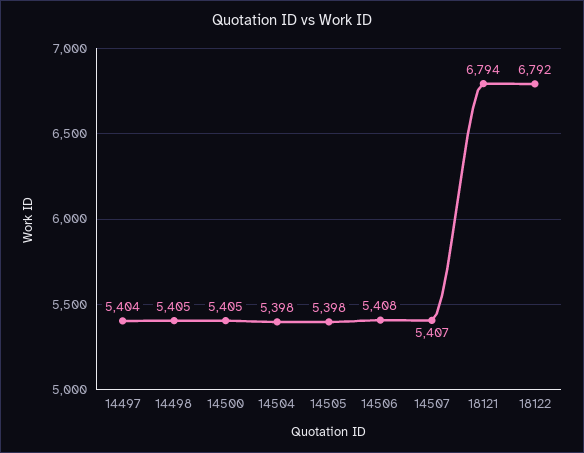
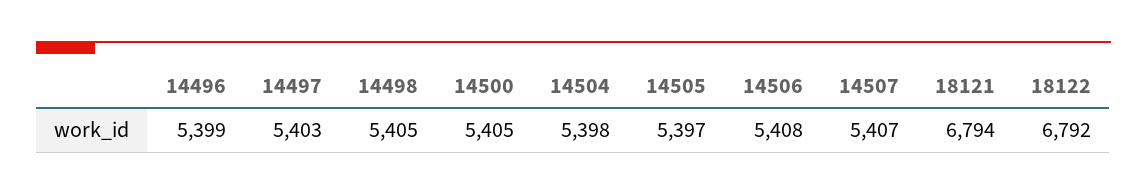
  {
-   "14497": 5404,
+   "14497": 5403,
    "14498": 5405,
    "14500": 5405,
    "14504": 5398,
-   "14505": 5398,
+   "14505": 5397,
    "14506": 5408,
    "14507": 5407,
    "18121": 6794,
-   "18122": 6792
+   "18122": 6792,
+   "14496": 5399
  }

